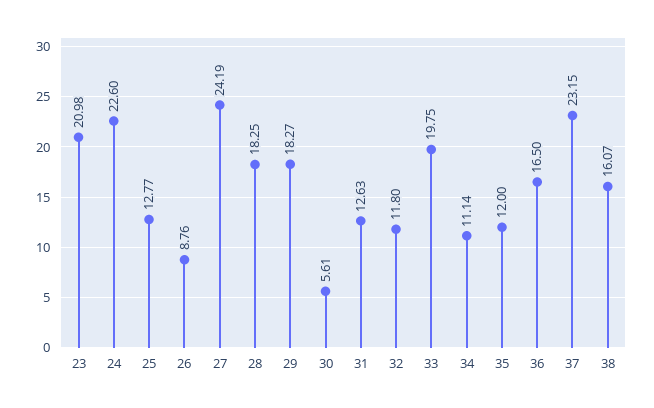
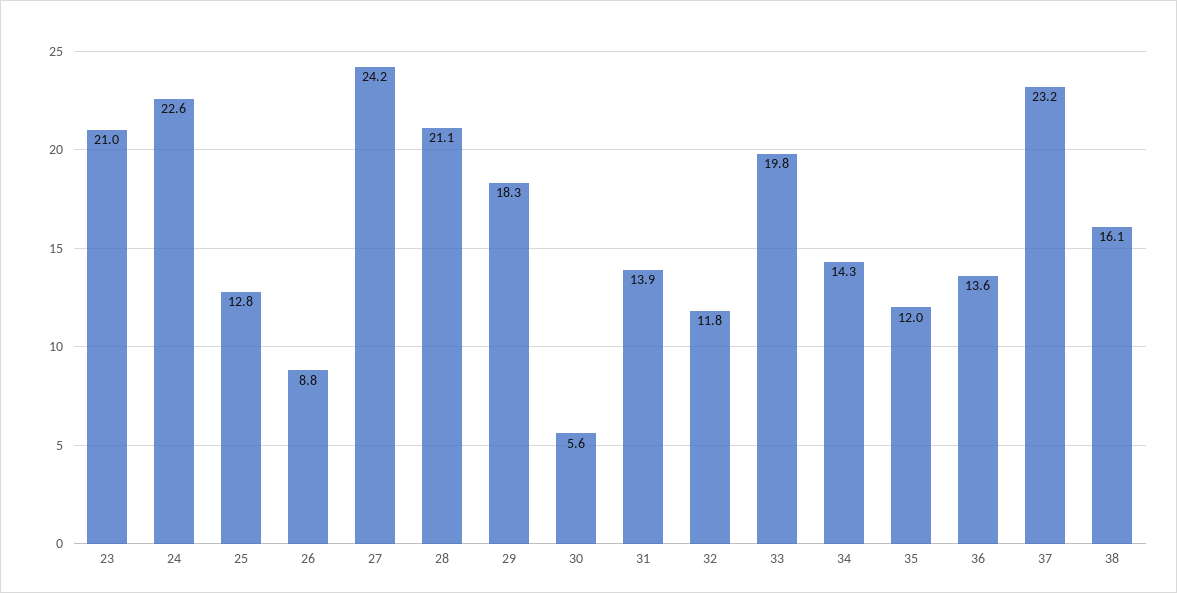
  {
    "23": 20.98,
    "24": 22.6,
    "25": 12.77,
    "26": 8.76,
    "27": 24.19,
-   "28": 18.25,
+   "28": 21.1,
    "29": 18.27,
    "30": 5.61,
-   "31": 12.63,
+   "31": 13.9,
    "32": 11.8,
    "33": 19.75,
-   "34": 11.14,
+   "34": 14.3,
    "35": 12,
-   "36": 16.5,
+   "36": 13.6,
    "37": 23.15,
    "38": 16.07
  }

